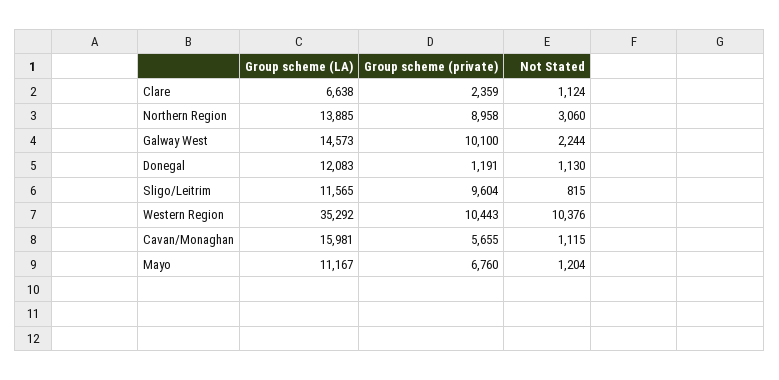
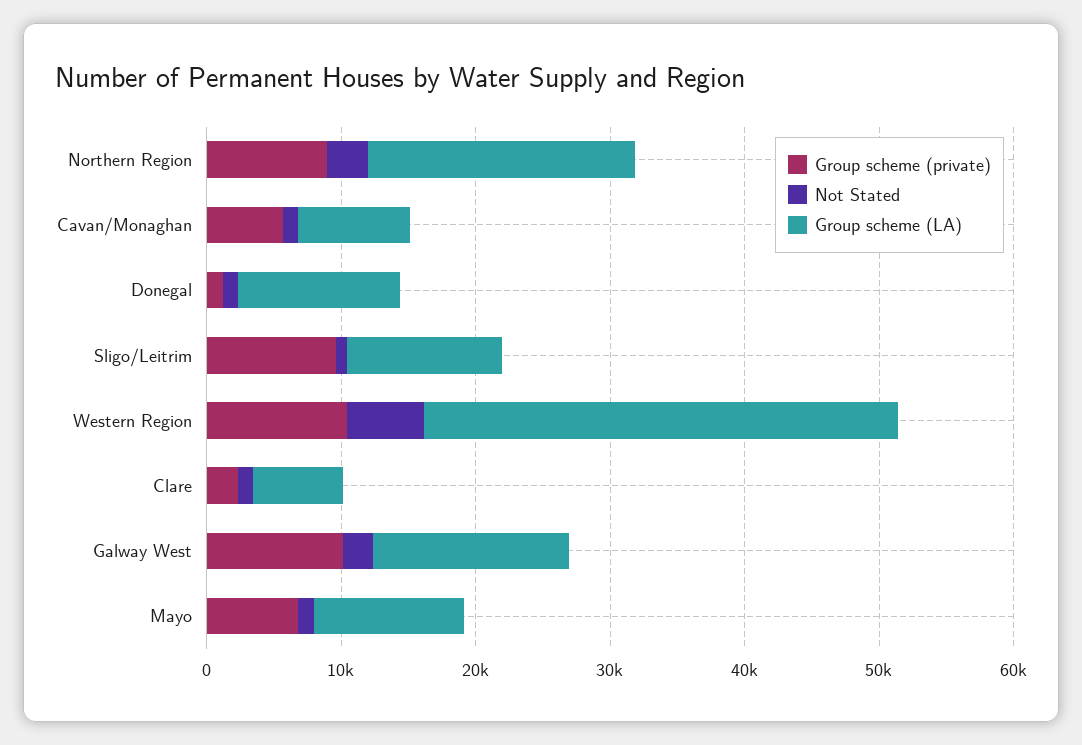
  {
    "Group scheme (LA)": {
      "Clare": 6638,
-     "Northern Region": 13885,
+     "Northern Region": 20000,
      "Galway West": 14573,
      "Donegal": 12083,
      "Sligo/Leitrim": 11565,
      "Western Region": 35292,
-     "Cavan/Monaghan": 15981,
+     "Cavan/Monaghan": 8000,
      "Mayo": 11167
    },
    "Group scheme (private)": {
      "Clare": 2359,
      "Northern Region": 8958,
      "Galway West": 10100,
      "Donegal": 1191,
      "Sligo/Leitrim": 9604,
      "Western Region": 10443,
      "Cavan/Monaghan": 5655,
      "Mayo": 6760
    },
    "Not Stated": {
      "Clare": 1124,
      "Northern Region": 3060,
      "Galway West": 2244,
      "Donegal": 1130,
      "Sligo/Leitrim": 815,
-     "Western Region": 10376,
+     "Western Region": 6000,
      "Cavan/Monaghan": 1115,
      "Mayo": 1204
    }
  }

